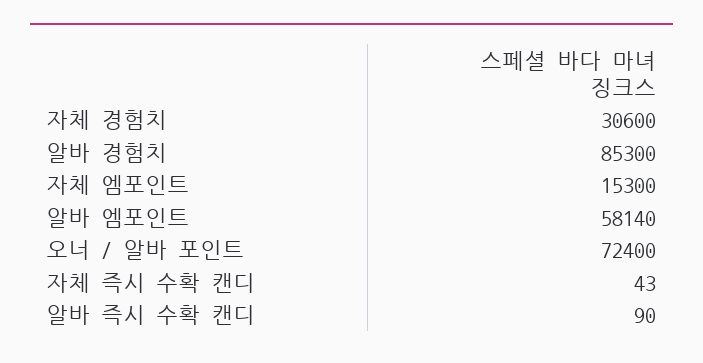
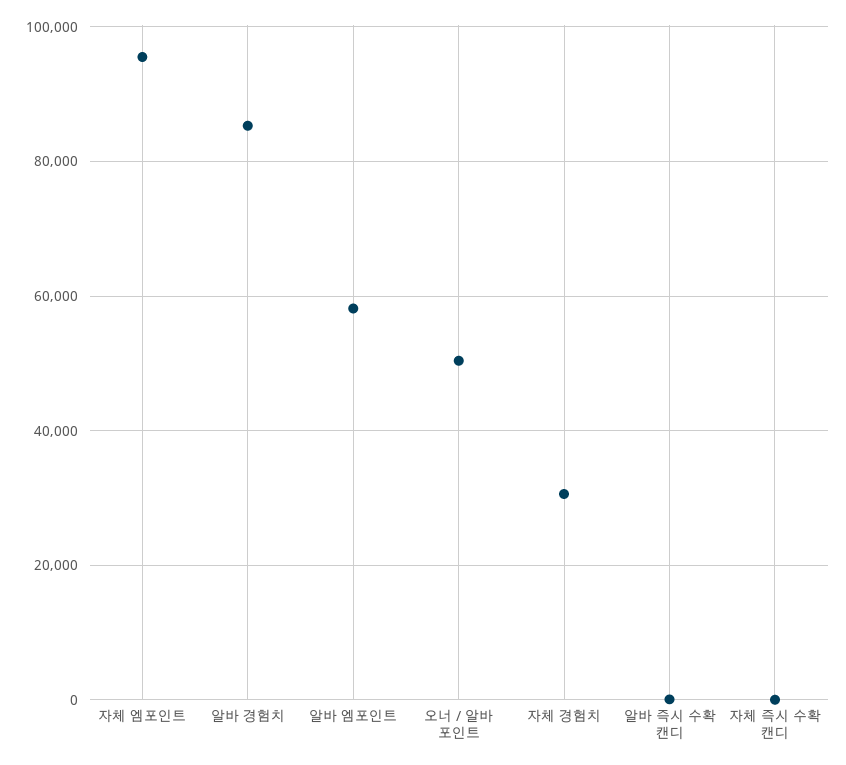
  {
    "자체 경험치": 30600,
    "알바 경험치": 85300,
-   "자체 엠포인트": 15300,
+   "자체 엠포인트": 96000,
    "알바 엠포인트": 58140,
-   "오너 / 알바 포인트": 72400,
+   "오너 / 알바 포인트": 50000,
    "자체 즉시 수확 캔디": 43,
    "알바 즉시 수확 캔디": 90
  }

